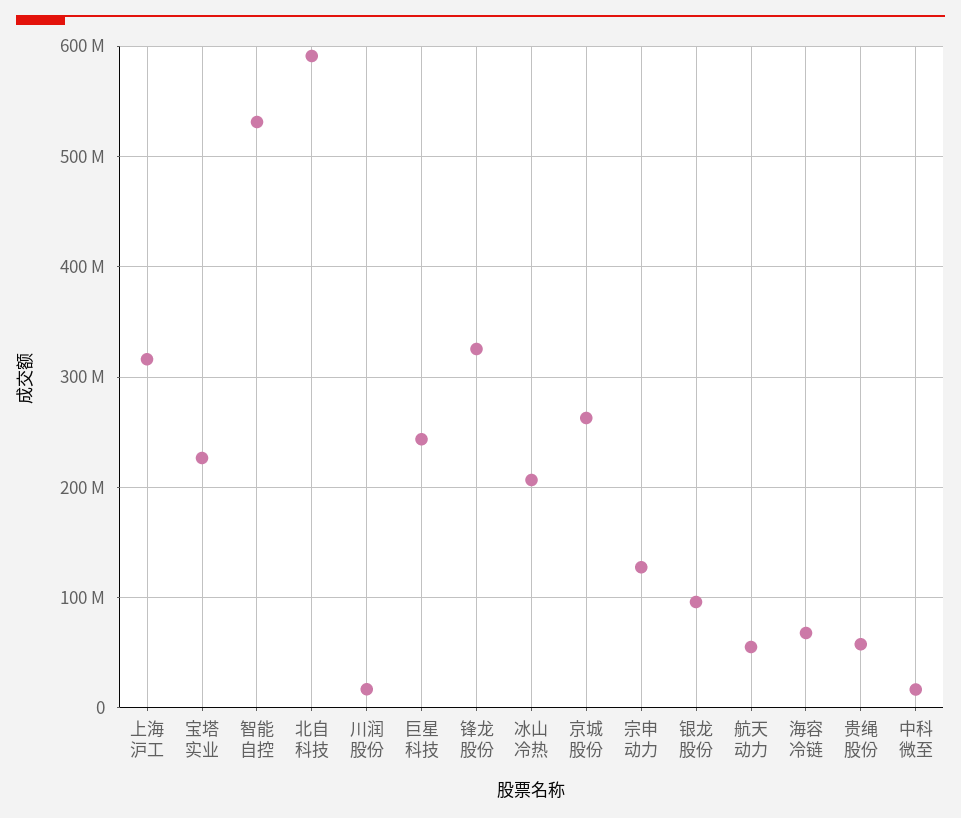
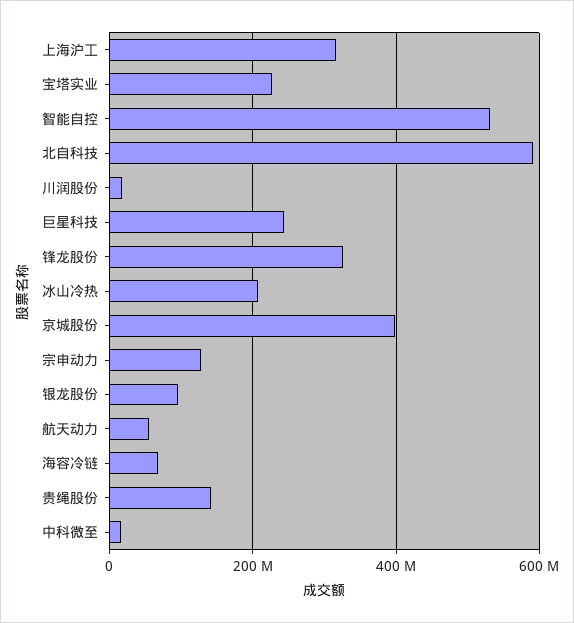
  {
    "上海沪工": 320000000,
    "宝塔实业": 230000000,
    "智能自控": 530000000,
    "北自科技": 590000000,
    "川润股份": 20000000,
    "巨星科技": 240000000,
    "锋龙股份": 330000000,
    "冰山冷热": 210000000,
-   "京城股份": 260000000,
+   "京城股份": 400000000,
    "宗申动力": 130000000,
    "银龙股份": 100000000,
    "航天动力": 60000000,
    "海容冷链": 70000000,
-   "贵绳股份": 60000000,
+   "贵绳股份": 140000000,
    "中科微至": 20000000
  }

